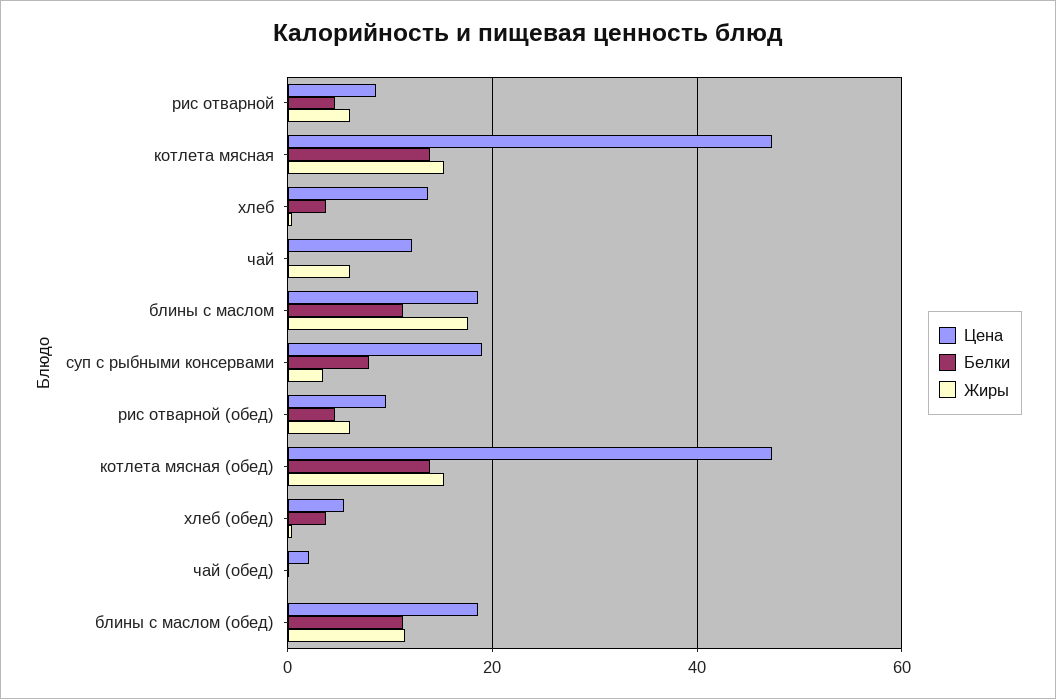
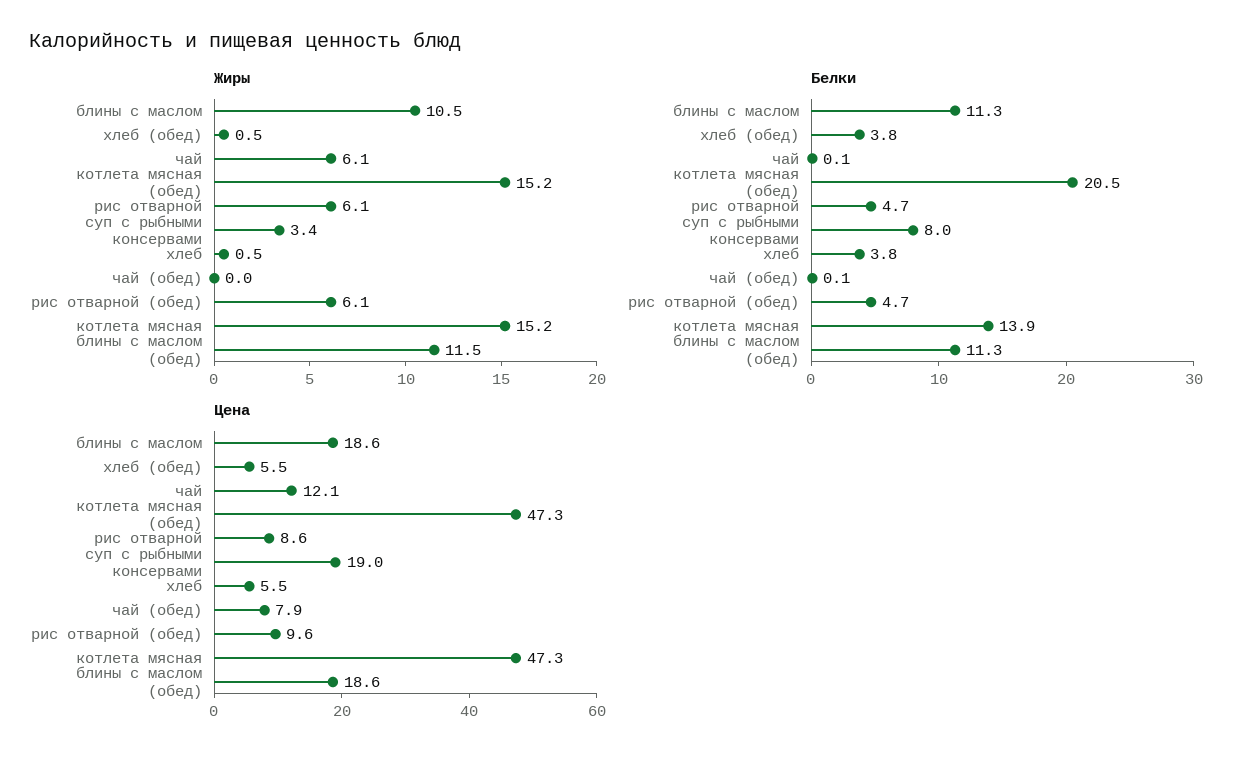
  {
    "Цена": {
      "рис отварной": 8.6,
      "котлета мясная": 47.3,
-     "хлеб": 14,
+     "хлеб": 5.5,
      "чай": 12.1,
      "блины с маслом": 18.6,
      "суп с рыбными консервами": 19,
      "рис отварной (обед)": 9.6,
      "котлета мясная (обед)": 47.3,
      "хлеб (обед)": 5.5,
-     "чай (обед)": 2,
+     "чай (обед)": 7.9,
      "блины с маслом (обед)": 18.6
    },
    "Белки": {
      "рис отварной": 4.7,
      "котлета мясная": 13.9,
      "хлеб": 3.8,
      "чай": 0.1,
      "блины с маслом": 11.3,
      "суп с рыбными консервами": 8,
      "рис отварной (обед)": 4.7,
-     "котлета мясная (обед)": 14,
+     "котлета мясная (обед)": 20.5,
      "хлеб (обед)": 3.8,
      "чай (обед)": 0.1,
      "блины с маслом (обед)": 11.3
    },
    "Жиры": {
      "рис отварной": 6.1,
      "котлета мясная": 15.2,
      "хлеб": 0.5,
      "чай": 6.1,
-     "блины с маслом": 18,
+     "блины с маслом": 10.5,
      "суп с рыбными консервами": 3.4,
      "рис отварной (обед)": 6.1,
      "котлета мясная (обед)": 15.2,
      "хлеб (обед)": 0.5,
      "чай (обед)": 0,
      "блины с маслом (обед)": 11.5
    }
  }

